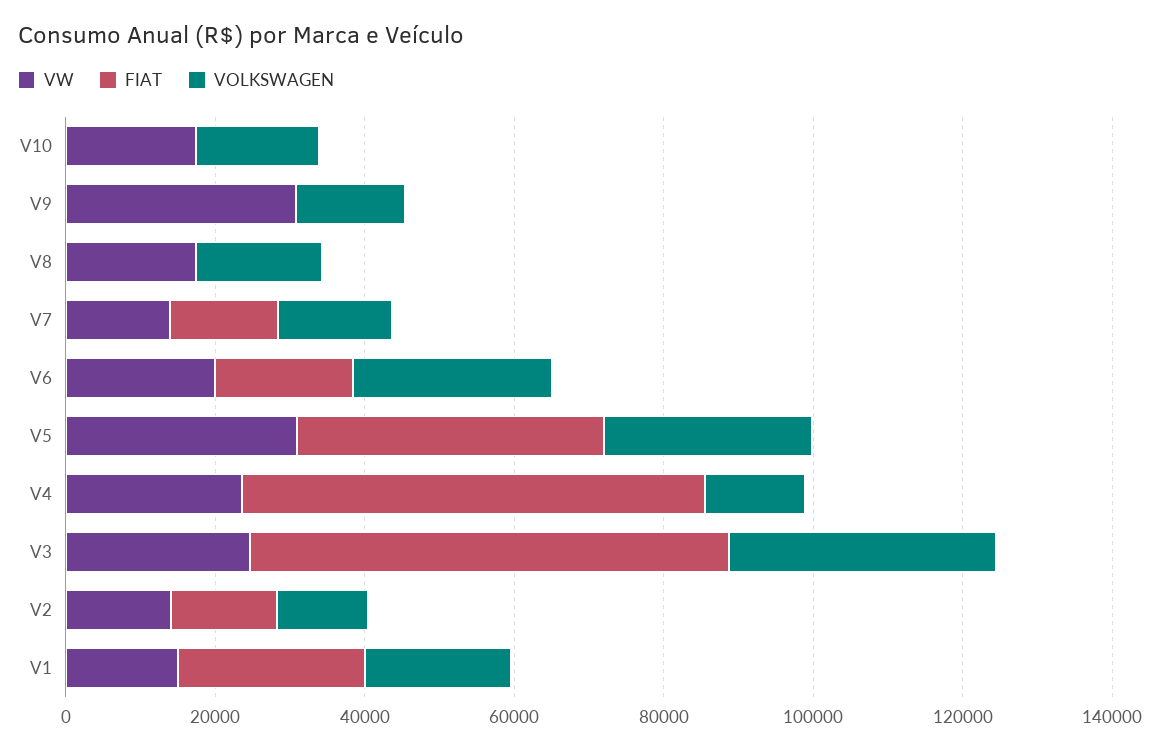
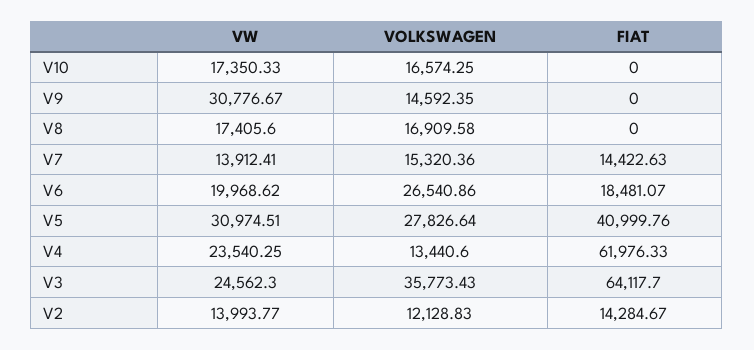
  {
    "VW": {
      "V10": 17350.33,
      "V9": 30776.67,
      "V8": 17405.6,
      "V7": 13912.41,
      "V6": 19968.62,
      "V5": 30974.51,
      "V4": 23540.25,
      "V3": 24562.3,
-     "V2": 13993.77,
+     "V2": 13993.77
-     "V1": 15000
    },
    "FIAT": {
      "V10": 0,
      "V9": 0,
      "V8": 0,
      "V7": 14422.63,
      "V6": 18481.07,
      "V5": 40999.76,
      "V4": 61976.33,
      "V3": 64117.7,
-     "V2": 14284.67,
+     "V2": 14284.67
-     "V1": 25000
    },
    "VOLKSWAGEN": {
      "V10": 16574.25,
      "V9": 14592.35,
      "V8": 16909.58,
      "V7": 15320.36,
      "V6": 26540.86,
      "V5": 27826.64,
      "V4": 13440.6,
      "V3": 35773.43,
-     "V2": 12128.83,
+     "V2": 12128.83
-     "V1": 20000
    }
  }

